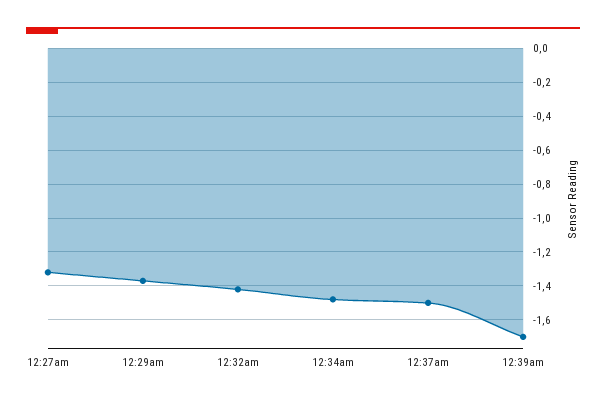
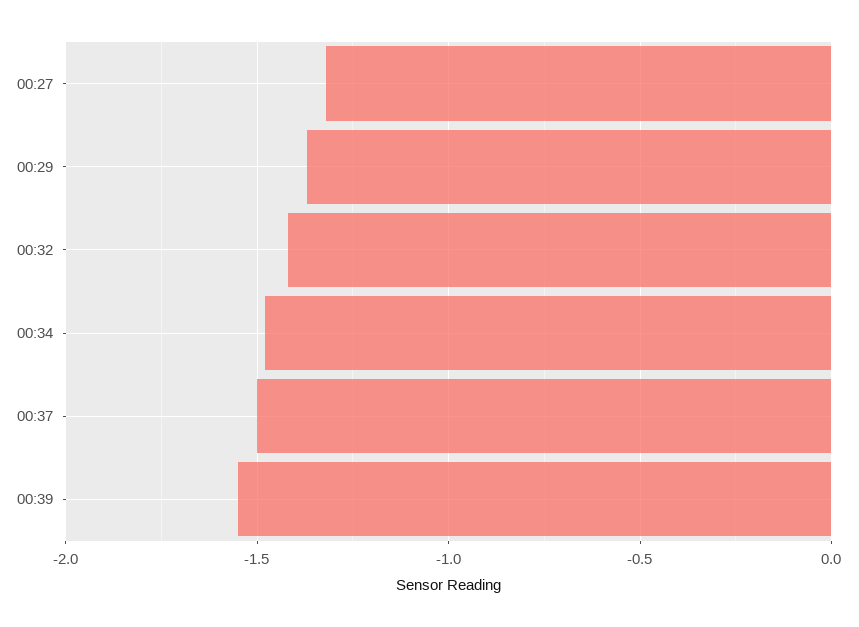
  {
    "12:27am": -1.3,
    "12:29am": -1.35,
    "12:32am": -1.4,
    "12:34am": -1.5,
    "12:37am": -1.5,
-   "12:39am": -1.7
+   "12:39am": -1.55
  }

